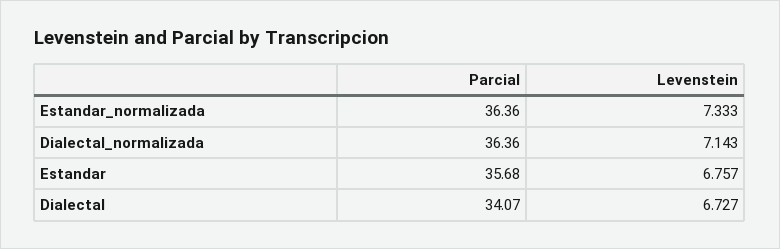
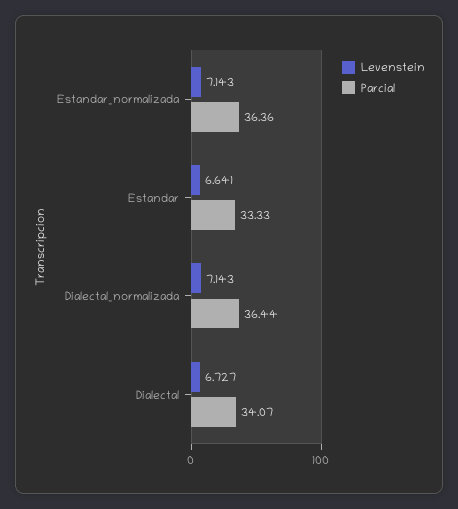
  {
    "Parcial": {
      "Estandar_normalizada": 36.36,
-     "Dialectal_normalizada": 36.36,
+     "Dialectal_normalizada": 36.44,
-     "Estandar": 35.68,
+     "Estandar": 33.33,
      "Dialectal": 34.07
    },
    "Levenstein": {
-     "Estandar_normalizada": 7.333,
+     "Estandar_normalizada": 7.143,
      "Dialectal_normalizada": 7.143,
-     "Estandar": 6.757,
+     "Estandar": 6.641,
      "Dialectal": 6.727
    }
  }

